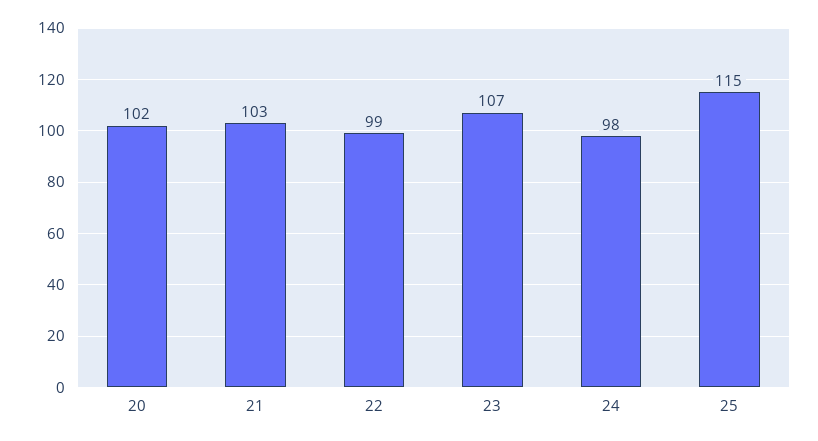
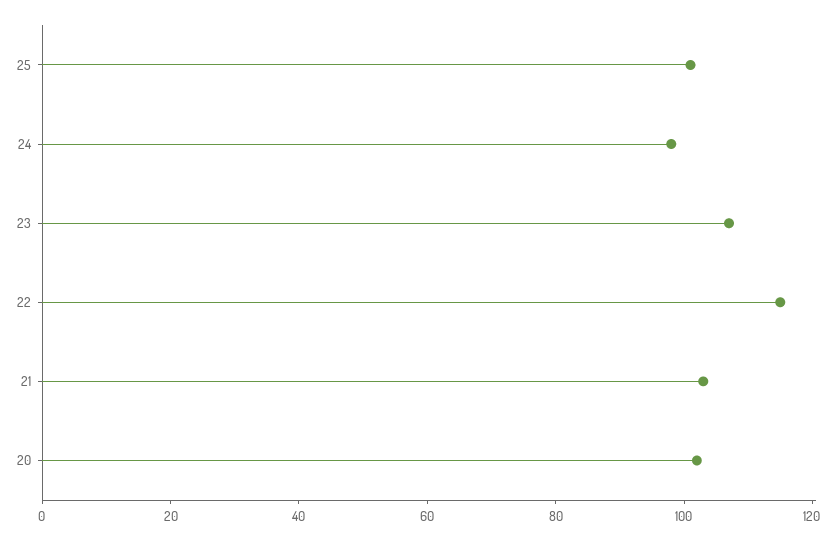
  {
    "20": 102,
    "21": 103,
-   "22": 99,
+   "22": 115,
    "23": 107,
    "24": 98,
-   "25": 115
+   "25": 100
  }

